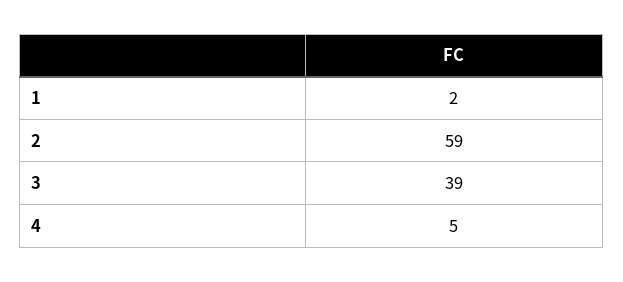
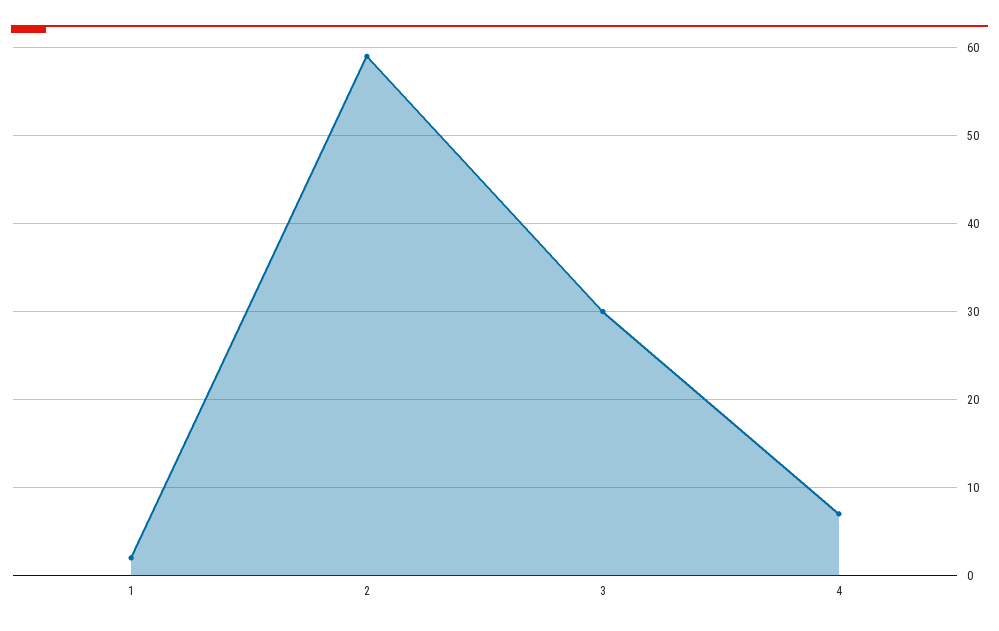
  {
    "1": 2,
    "2": 59,
-   "3": 39,
+   "3": 30,
-   "4": 5
+   "4": 7
  }

